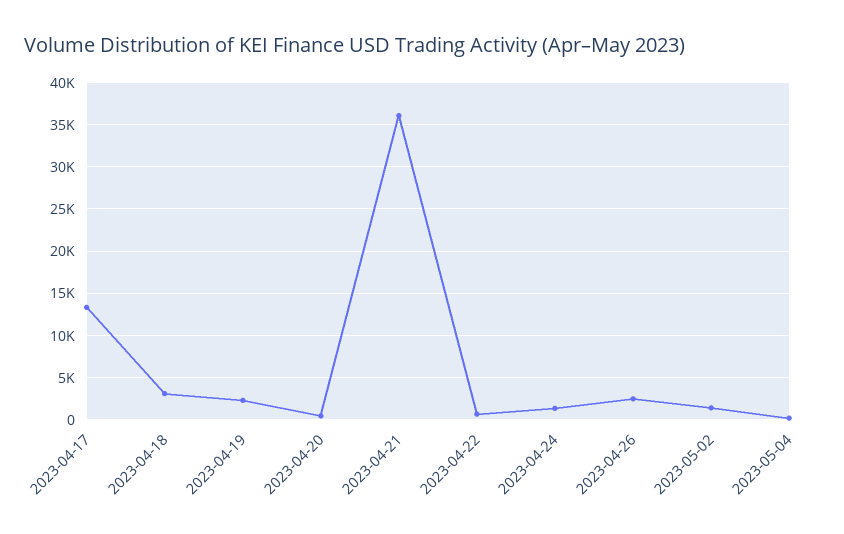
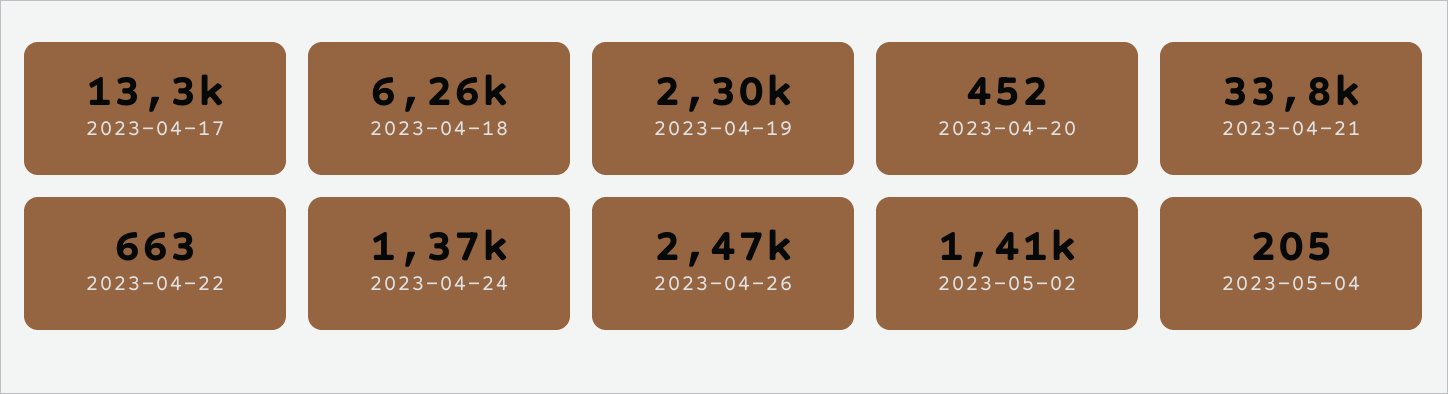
  {
    "2023-04-17": 13300,
-   "2023-04-18": 3000,
+   "2023-04-18": 6260,
    "2023-04-19": 2300,
    "2023-04-20": 452,
-   "2023-04-21": 36000,
+   "2023-04-21": 33800,
    "2023-04-22": 663,
    "2023-04-24": 1370,
    "2023-04-26": 2470,
    "2023-05-02": 1410,
    "2023-05-04": 205
  }

